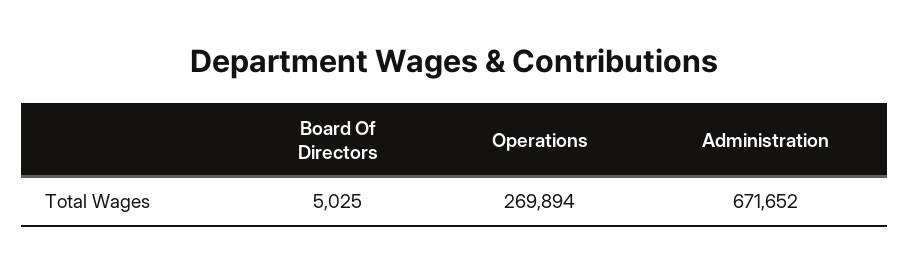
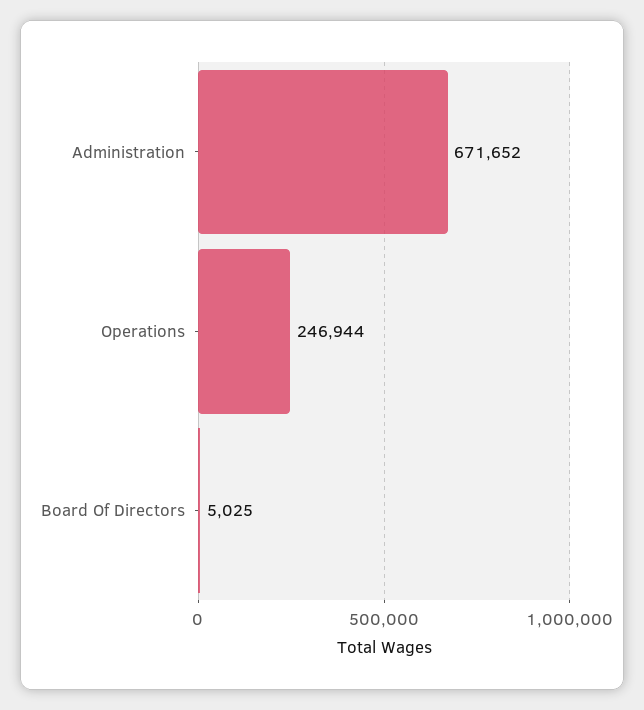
  {
    "Board Of Directors": 5025,
-   "Operations": 269894,
+   "Operations": 246944,
    "Administration": 671652
  }

